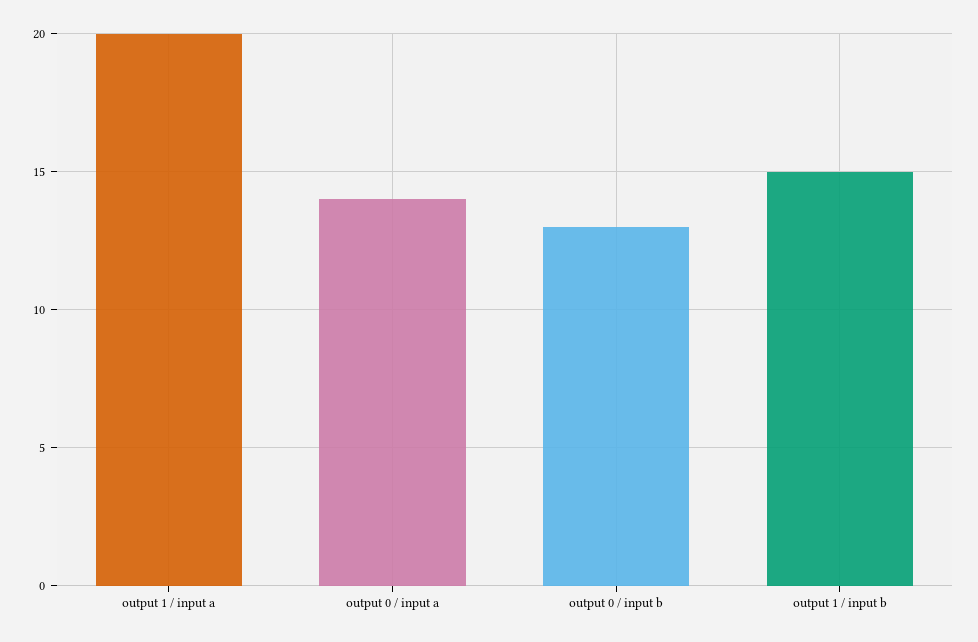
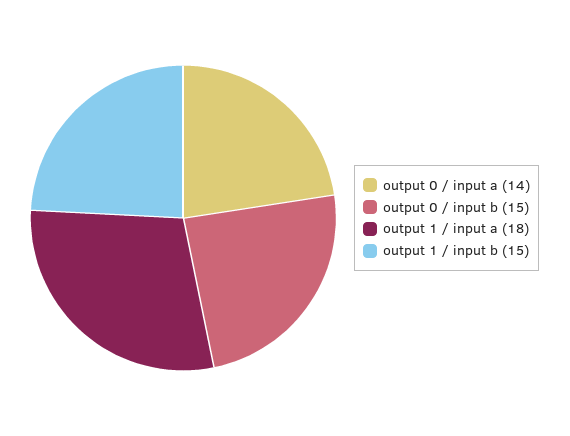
  {
-   "output 1 / input a": 20,
+   "output 1 / input a": 18,
    "output 0 / input a": 14,
-   "output 0 / input b": 13,
+   "output 0 / input b": 15,
    "output 1 / input b": 15
  }

